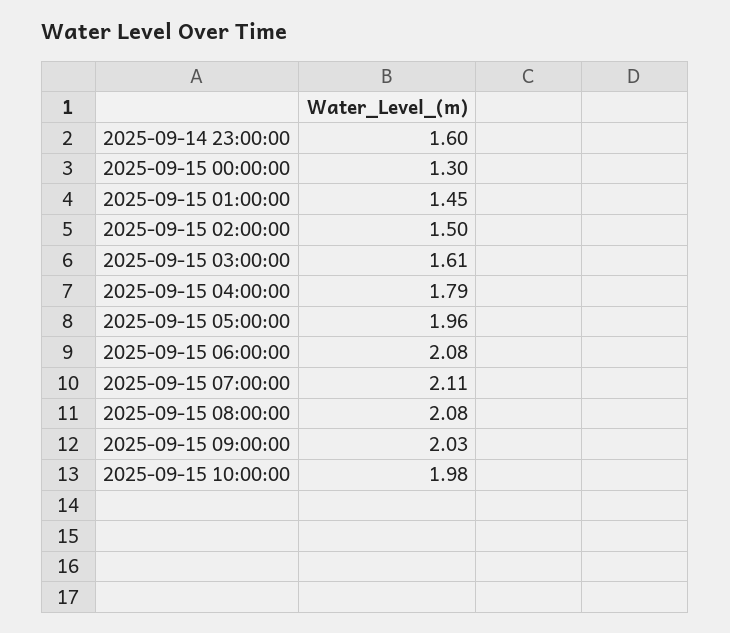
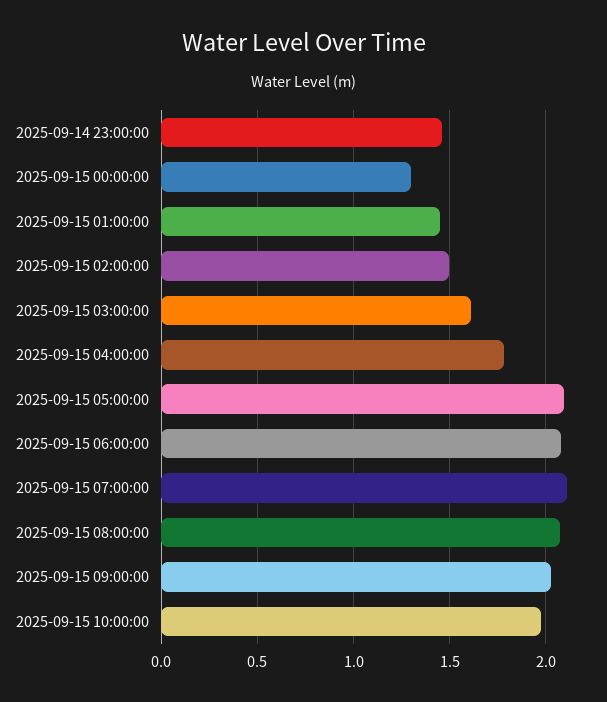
  {
-   "2025-09-14 23:00:00": 1.6,
+   "2025-09-14 23:00:00": 1.45,
    "2025-09-15 00:00:00": 1.3,
    "2025-09-15 01:00:00": 1.45,
    "2025-09-15 02:00:00": 1.5,
    "2025-09-15 03:00:00": 1.61,
    "2025-09-15 04:00:00": 1.79,
-   "2025-09-15 05:00:00": 1.96,
+   "2025-09-15 05:00:00": 2.1,
    "2025-09-15 06:00:00": 2.08,
    "2025-09-15 07:00:00": 2.11,
    "2025-09-15 08:00:00": 2.08,
    "2025-09-15 09:00:00": 2.03,
    "2025-09-15 10:00:00": 1.98
  }

